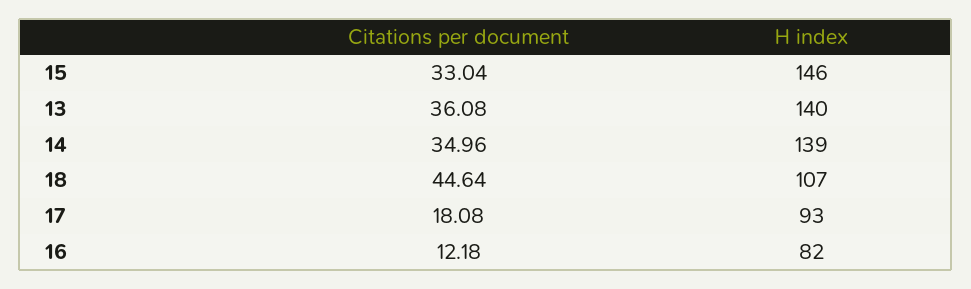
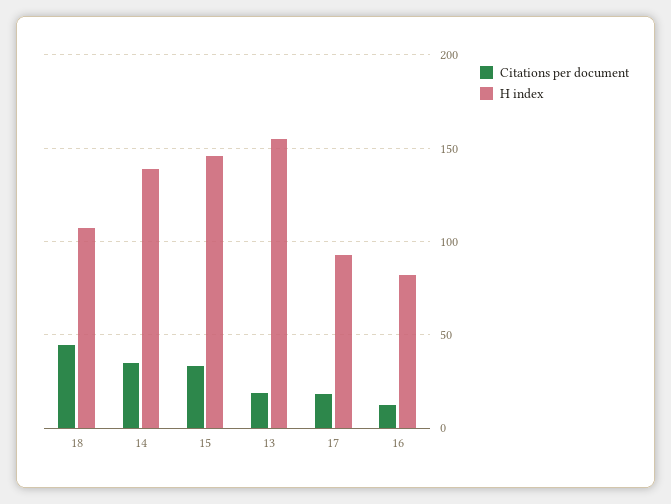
  {
    "Citations per document": {
      "15": 33.04,
-     "13": 36.08,
+     "13": 20,
      "14": 34.96,
      "18": 44.64,
      "17": 18.08,
      "16": 12.18
    },
    "H index": {
      "15": 146,
-     "13": 140,
+     "13": 155,
      "14": 139,
      "18": 107,
      "17": 93,
      "16": 82
    }
  }

